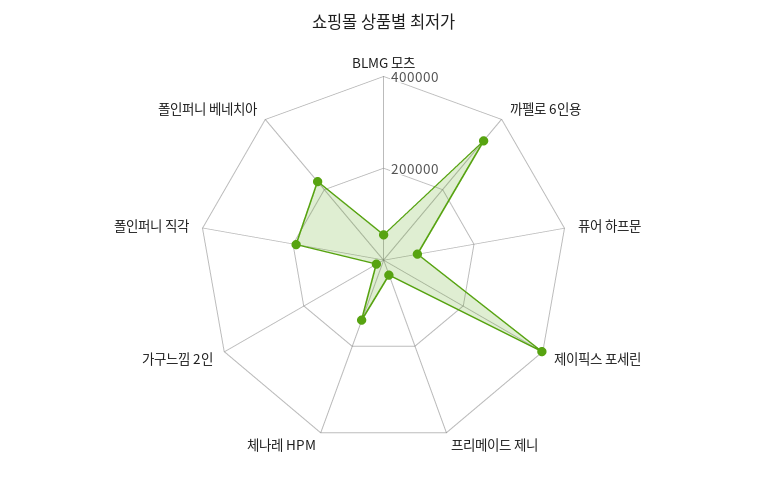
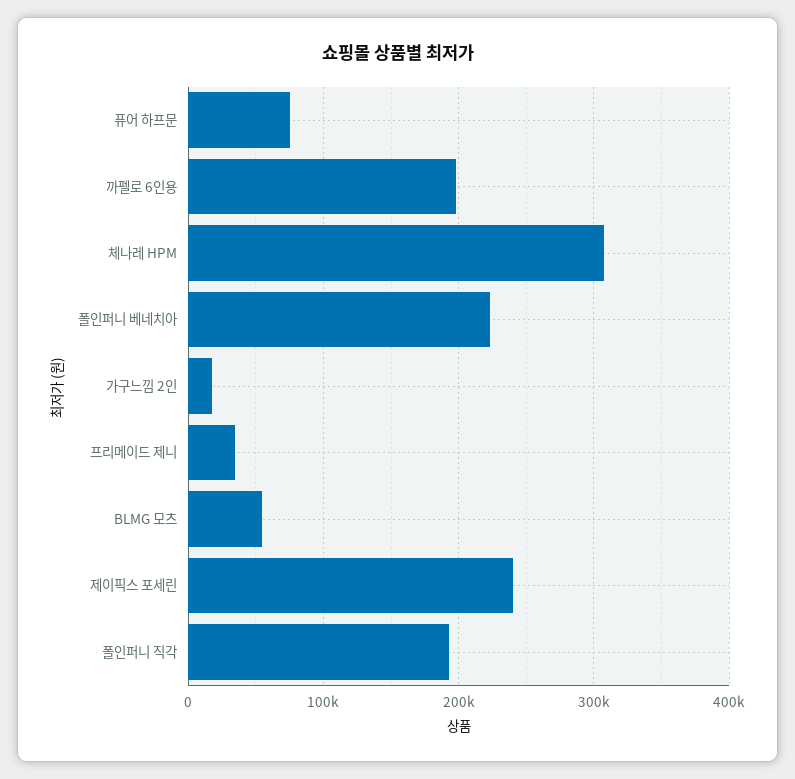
  {
    "BLMG 모츠": 50000,
-   "까펠로 6인용": 350000,
+   "까펠로 6인용": 200000,
    "퓨어 하프문": 80000,
-   "제이픽스 포세린": 400000,
+   "제이픽스 포세린": 240000,
    "프리메이드 제니": 30000,
-   "체나레 HPM": 150000,
+   "체나레 HPM": 310000,
    "가구느낌 2인": 20000,
    "폴인퍼니 직각": 190000,
    "폴인퍼니 베네치아": 220000
  }

